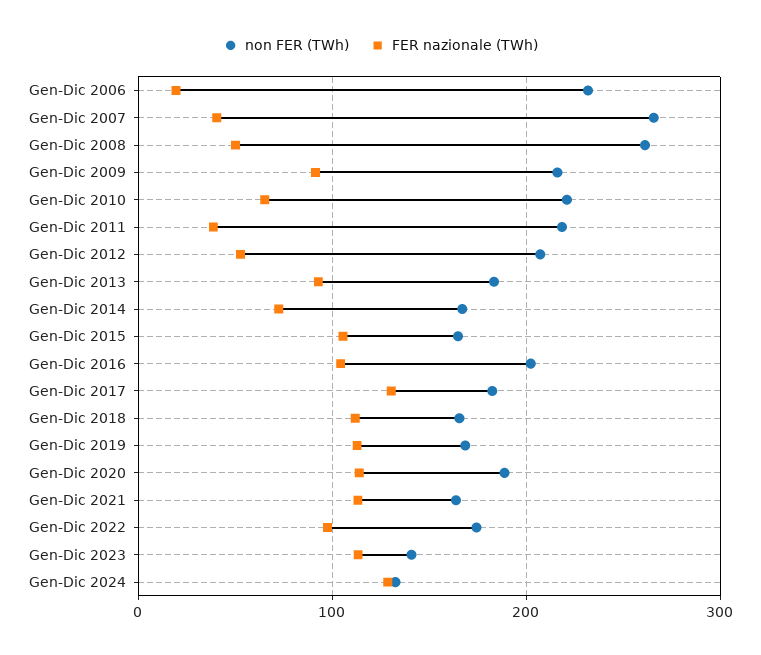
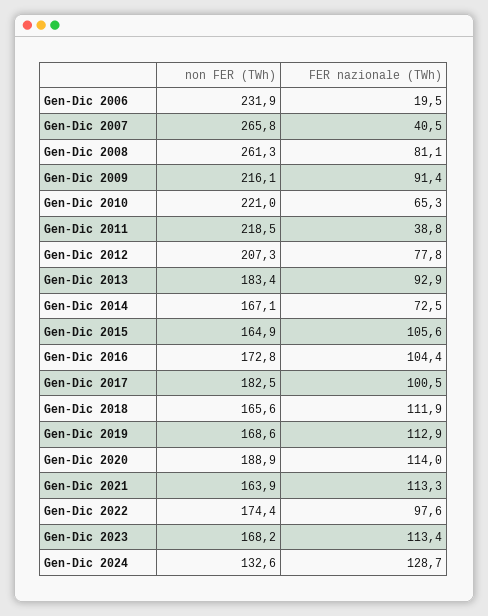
  {
    "non FER (TWh)": {
      "Gen-Dic 2006": 231.9,
      "Gen-Dic 2007": 265.8,
      "Gen-Dic 2008": 261.3,
      "Gen-Dic 2009": 216.1,
      "Gen-Dic 2010": 221,
      "Gen-Dic 2011": 218.5,
      "Gen-Dic 2012": 207.3,
      "Gen-Dic 2013": 183.4,
      "Gen-Dic 2014": 167.1,
      "Gen-Dic 2015": 164.9,
-     "Gen-Dic 2016": 200,
+     "Gen-Dic 2016": 172.8,
      "Gen-Dic 2017": 182.5,
      "Gen-Dic 2018": 165.6,
      "Gen-Dic 2019": 168.6,
      "Gen-Dic 2020": 188.9,
      "Gen-Dic 2021": 163.9,
      "Gen-Dic 2022": 174.4,
-     "Gen-Dic 2023": 140,
+     "Gen-Dic 2023": 168.2,
      "Gen-Dic 2024": 132.6
    },
    "FER nazionale (TWh)": {
      "Gen-Dic 2006": 19.5,
      "Gen-Dic 2007": 40.5,
-     "Gen-Dic 2008": 50,
+     "Gen-Dic 2008": 81.1,
      "Gen-Dic 2009": 91.4,
      "Gen-Dic 2010": 65.3,
      "Gen-Dic 2011": 38.8,
-     "Gen-Dic 2012": 50,
+     "Gen-Dic 2012": 77.8,
      "Gen-Dic 2013": 92.9,
      "Gen-Dic 2014": 72.5,
      "Gen-Dic 2015": 105.6,
      "Gen-Dic 2016": 104.4,
-     "Gen-Dic 2017": 130,
+     "Gen-Dic 2017": 100.5,
      "Gen-Dic 2018": 111.9,
      "Gen-Dic 2019": 112.9,
      "Gen-Dic 2020": 114,
      "Gen-Dic 2021": 113.3,
      "Gen-Dic 2022": 97.6,
      "Gen-Dic 2023": 113.4,
      "Gen-Dic 2024": 128.7
    }
  }

